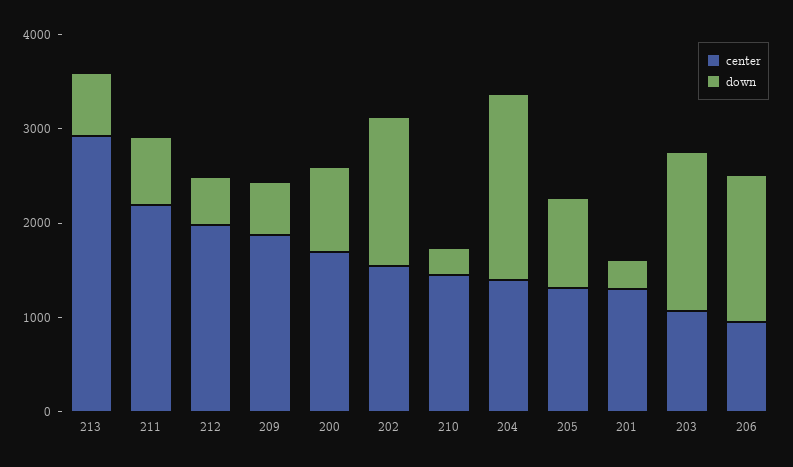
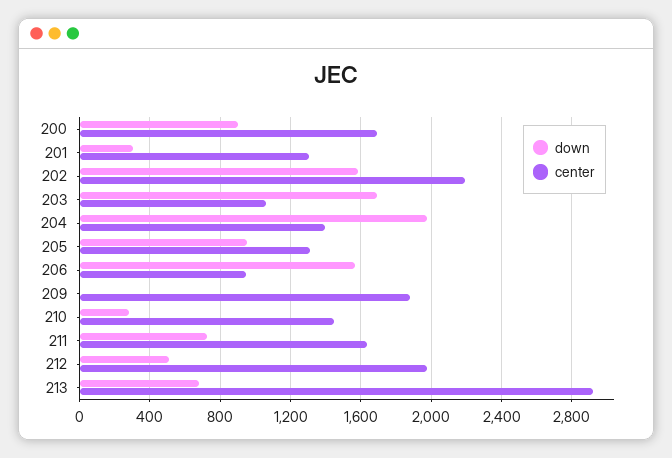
  {
    "center": {
      "213": 2900,
-     "211": 2200,
+     "211": 1650,
      "212": 2000,
      "209": 1900,
      "200": 1700,
-     "202": 1600,
+     "202": 2200,
      "210": 1450,
      "204": 1400,
      "205": 1300,
      "201": 1300,
      "203": 1050,
      "206": 950
    },
    "down": {
      "213": 700,
      "211": 700,
      "212": 500,
-     "209": 600,
+     "209": 0,
      "200": 900,
      "202": 1600,
      "210": 300,
      "204": 1950,
      "205": 950,
      "201": 300,
      "203": 1700,
      "206": 1550
    }
  }

